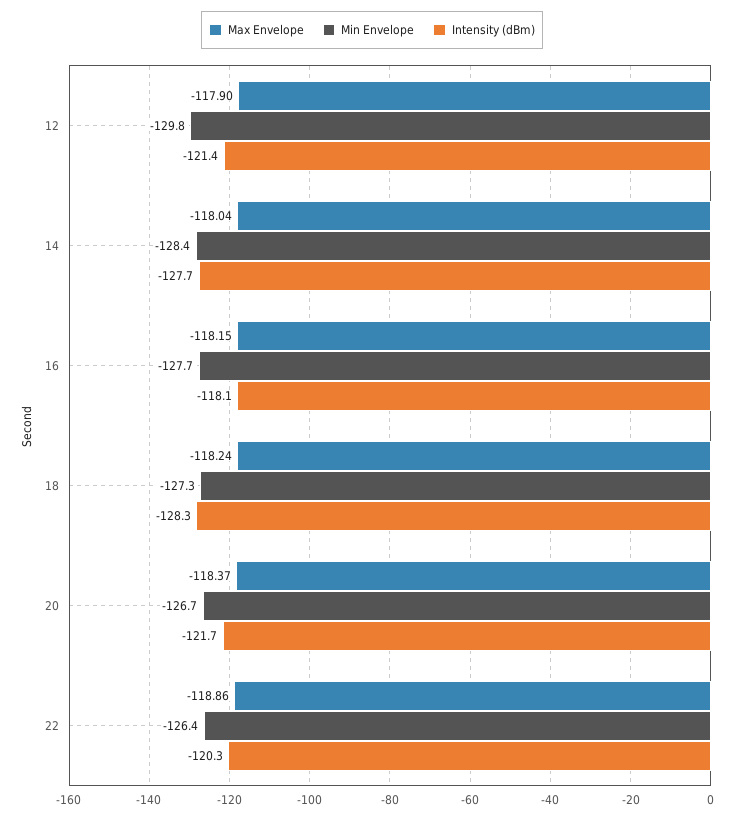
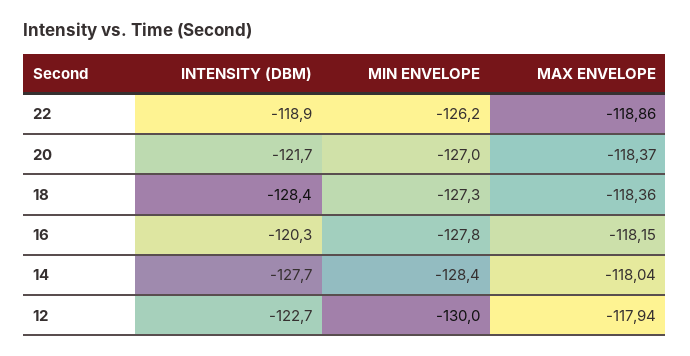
  {
    "Max Envelope": {
-     "12": -117.9,
+     "12": -117.94,
      "14": -118.04,
      "16": -118.15,
-     "18": -118.24,
+     "18": -118.36,
      "20": -118.37,
      "22": -118.86
    },
    "Min Envelope": {
-     "12": -129.8,
+     "12": -130,
      "14": -128.4,
-     "16": -127.7,
+     "16": -127.8,
      "18": -127.3,
-     "20": -126.7,
+     "20": -127,
-     "22": -126.4
+     "22": -126.2
    },
    "Intensity (dBm)": {
-     "12": -121.4,
+     "12": -122.7,
      "14": -127.7,
-     "16": -118.1,
+     "16": -120.3,
-     "18": -128.3,
+     "18": -128.4,
      "20": -121.7,
-     "22": -120.3
+     "22": -118.9
    }
  }

